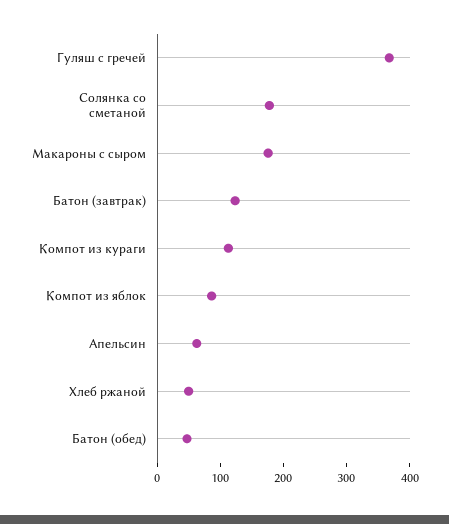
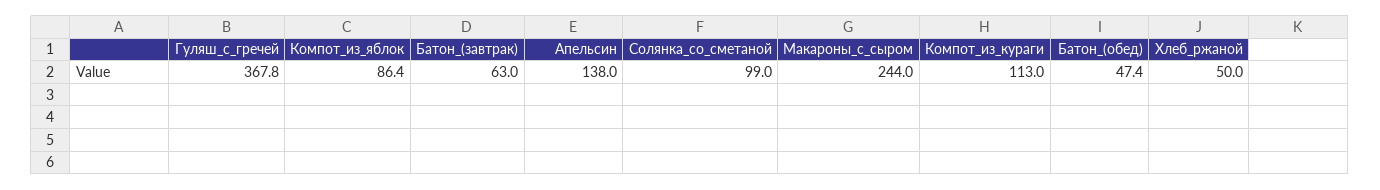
  {
    "Гуляш с гречей": 367.8,
-   "Солянка со сметаной": 180,
+   "Солянка со сметаной": 99,
-   "Макароны с сыром": 180,
+   "Макароны с сыром": 244,
-   "Батон (завтрак)": 120,
+   "Батон (завтрак)": 63,
    "Компот из кураги": 113,
    "Компот из яблок": 86.4,
-   "Апельсин": 60,
+   "Апельсин": 138,
    "Хлеб ржаной": 50,
    "Батон (обед)": 47.4
  }

